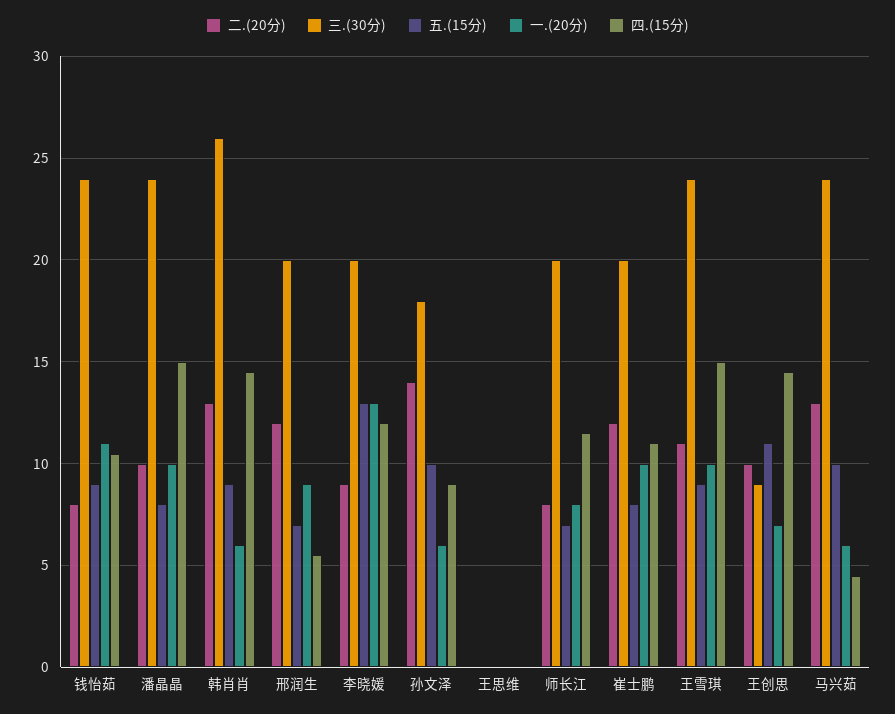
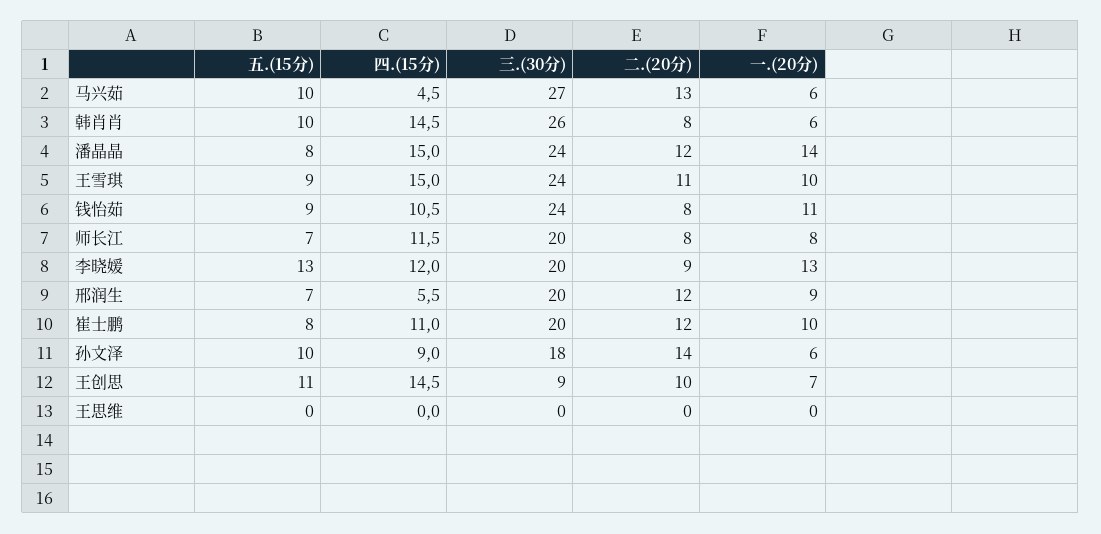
  {
    "二.(20分)": {
      "钱怡茹": 8,
-     "潘晶晶": 10,
+     "潘晶晶": 12,
-     "韩肖肖": 13,
+     "韩肖肖": 8,
      "邢润生": 12,
      "李晓媛": 9,
      "孙文泽": 14,
      "王思维": 0,
      "师长江": 8,
      "崔士鹏": 12,
      "王雪琪": 11,
      "王创思": 10,
      "马兴茹": 13
    },
    "三.(30分)": {
      "钱怡茹": 24,
      "潘晶晶": 24,
      "韩肖肖": 26,
      "邢润生": 20,
      "李晓媛": 20,
      "孙文泽": 18,
      "王思维": 0,
      "师长江": 20,
      "崔士鹏": 20,
      "王雪琪": 24,
      "王创思": 9,
-     "马兴茹": 24
+     "马兴茹": 27
    },
    "五.(15分)": {
      "钱怡茹": 9,
      "潘晶晶": 8,
-     "韩肖肖": 9,
+     "韩肖肖": 10,
      "邢润生": 7,
      "李晓媛": 13,
      "孙文泽": 10,
      "王思维": 0,
      "师长江": 7,
      "崔士鹏": 8,
      "王雪琪": 9,
      "王创思": 11,
      "马兴茹": 10
    },
    "一.(20分)": {
      "钱怡茹": 11,
-     "潘晶晶": 10,
+     "潘晶晶": 14,
      "韩肖肖": 6,
      "邢润生": 9,
      "李晓媛": 13,
      "孙文泽": 6,
      "王思维": 0,
      "师长江": 8,
      "崔士鹏": 10,
      "王雪琪": 10,
      "王创思": 7,
      "马兴茹": 6
    },
    "四.(15分)": {
      "钱怡茹": 10.5,
      "潘晶晶": 15,
      "韩肖肖": 14.5,
      "邢润生": 5.5,
      "李晓媛": 12,
      "孙文泽": 9,
      "王思维": 0,
      "师长江": 11.5,
      "崔士鹏": 11,
      "王雪琪": 15,
      "王创思": 14.5,
      "马兴茹": 4.5
    }
  }

